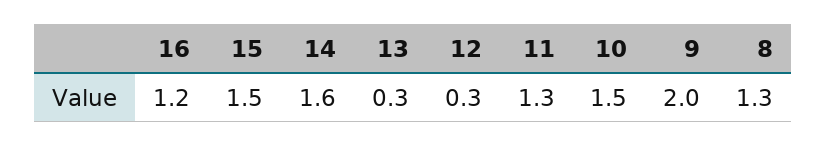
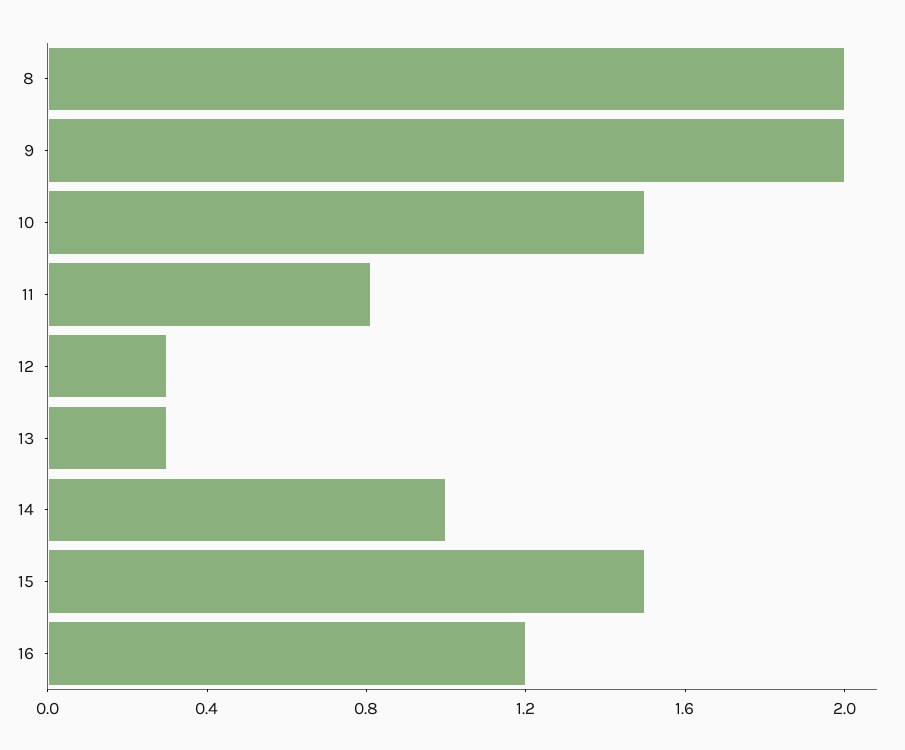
  {
    "16": 1.2,
    "15": 1.5,
-   "14": 1.6,
+   "14": 1,
    "13": 0.3,
    "12": 0.3,
-   "11": 1.3,
+   "11": 0.8,
    "10": 1.5,
    "9": 2,
-   "8": 1.3
+   "8": 2
  }

